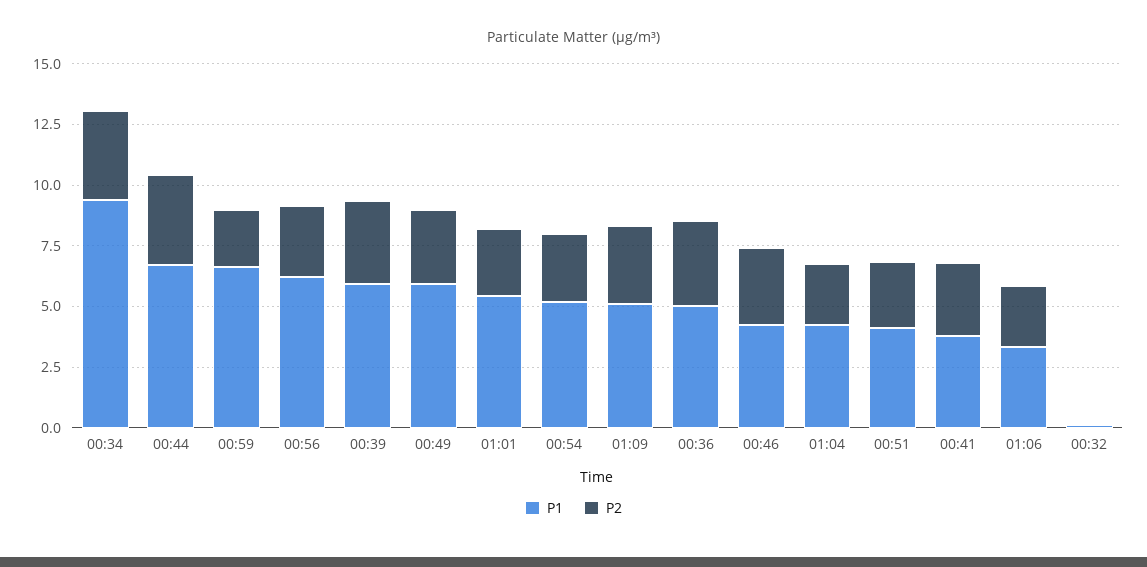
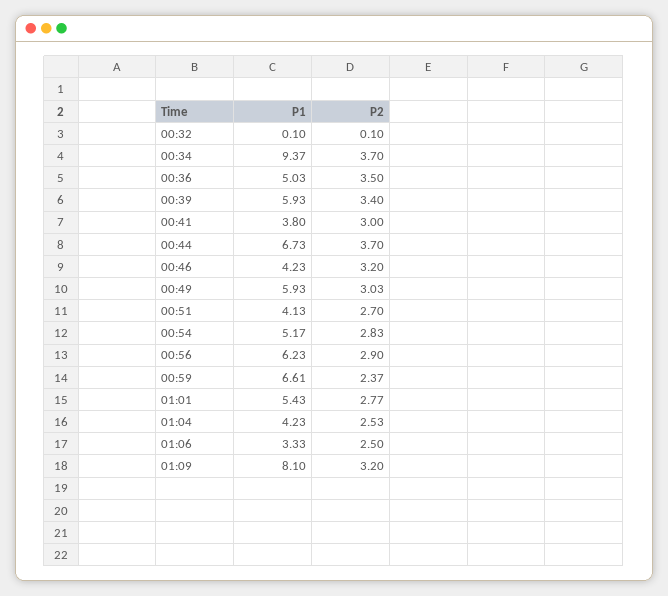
  {
    "P1": {
      "00:34": 9.37,
      "00:44": 6.73,
      "00:59": 6.61,
      "00:56": 6.23,
      "00:39": 5.93,
      "00:49": 5.93,
      "01:01": 5.43,
      "00:54": 5.17,
-     "01:09": 5,
+     "01:09": 8.1,
      "00:36": 5.03,
      "00:46": 4.23,
      "01:04": 4.23,
      "00:51": 4.13,
      "00:41": 3.8,
      "01:06": 3.33,
      "00:32": 0.1
    },
    "P2": {
      "00:34": 3.7,
      "00:44": 3.7,
      "00:59": 2.37,
      "00:56": 2.9,
      "00:39": 3.4,
      "00:49": 3.03,
      "01:01": 2.77,
      "00:54": 2.83,
      "01:09": 3.2,
      "00:36": 3.5,
      "00:46": 3.2,
      "01:04": 2.53,
      "00:51": 2.7,
      "00:41": 3,
      "01:06": 2.5,
      "00:32": 0.1
    }
  }

